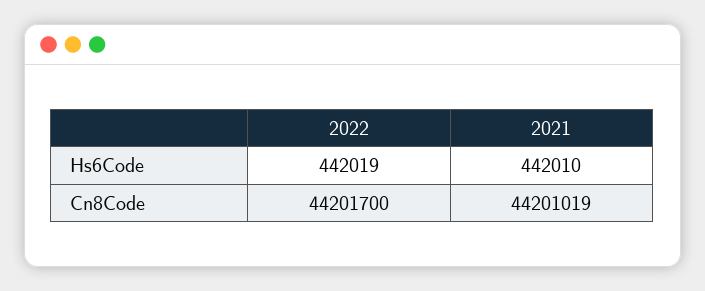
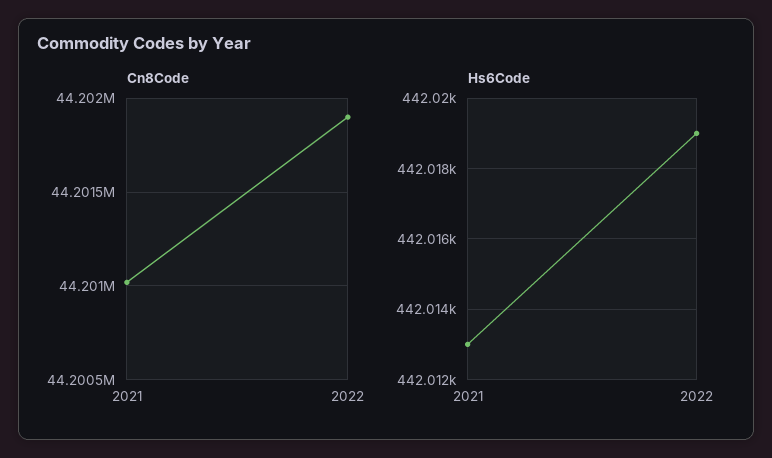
  {
    "Hs6Code": {
      "2022": 442019,
-     "2021": 442010
+     "2021": 442013
    },
    "Cn8Code": {
-     "2022": 44201700,
+     "2022": 44201900,
      "2021": 44201019
    }
  }

